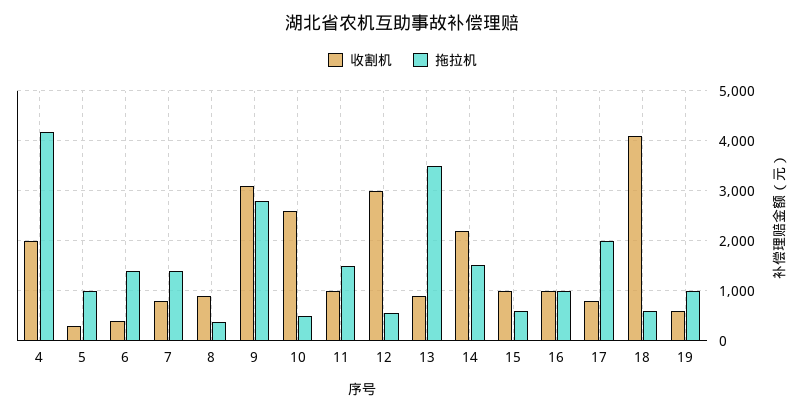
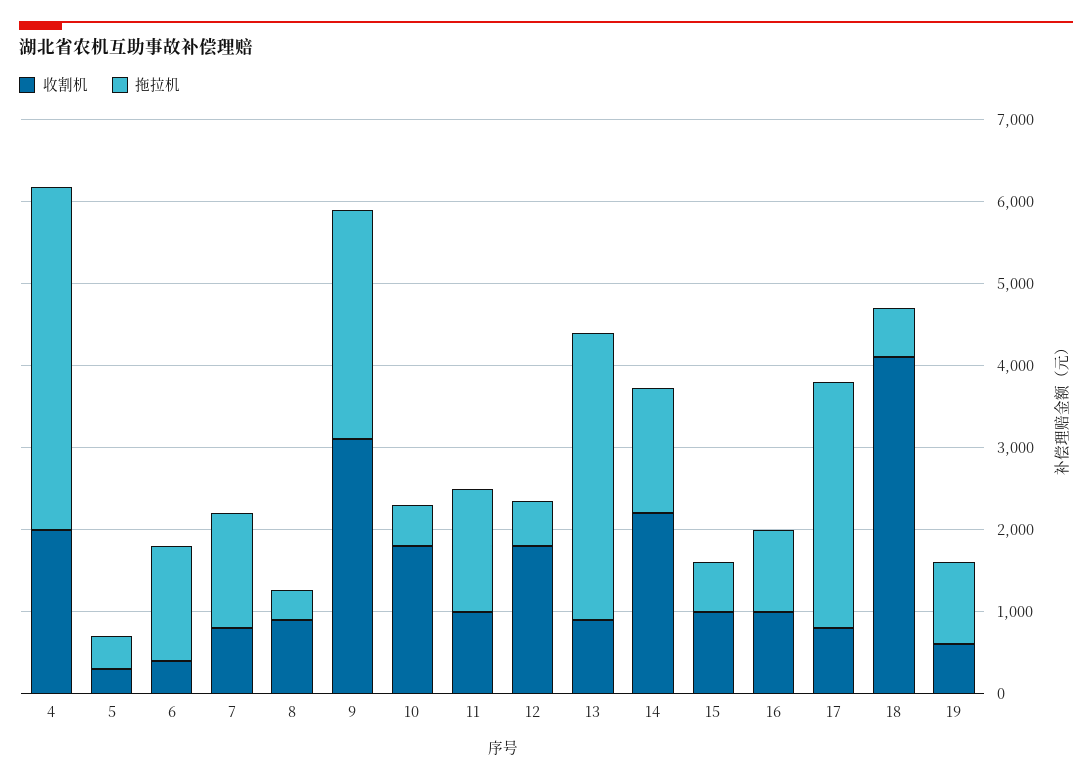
  {
    "收割机": {
      "4": 2000,
      "5": 400,
      "6": 400,
      "7": 800,
      "8": 1000,
      "9": 3200,
-     "10": 2600,
+     "10": 1800,
      "11": 1000,
-     "12": 3000,
+     "12": 1800,
      "13": 1000,
      "14": 2200,
      "15": 1000,
      "16": 1000,
      "17": 800,
      "18": 4200,
      "19": 600
    },
    "拖拉机": {
      "4": 4200,
-     "5": 1000,
+     "5": 400,
      "6": 1400,
      "7": 1400,
      "8": 400,
      "9": 2800,
      "10": 600,
      "11": 1600,
      "12": 600,
      "13": 3600,
      "14": 1600,
      "15": 600,
      "16": 1000,
-     "17": 2000,
+     "17": 3000,
      "18": 600,
      "19": 1000
    }
  }

